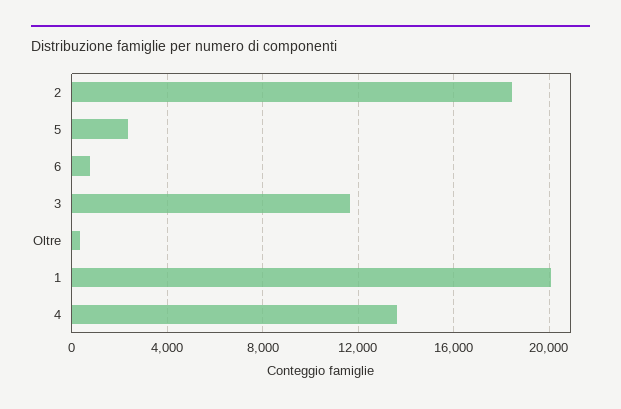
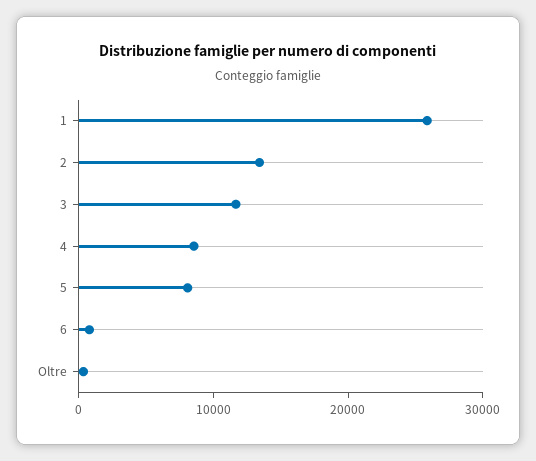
  {
-   "2": 18500,
+   "2": 14000,
-   "5": 2500,
+   "5": 8000,
    "6": 1000,
    "3": 11500,
    "Oltre": 500,
-   "1": 20000,
+   "1": 26000,
-   "4": 13500
+   "4": 8000
  }

